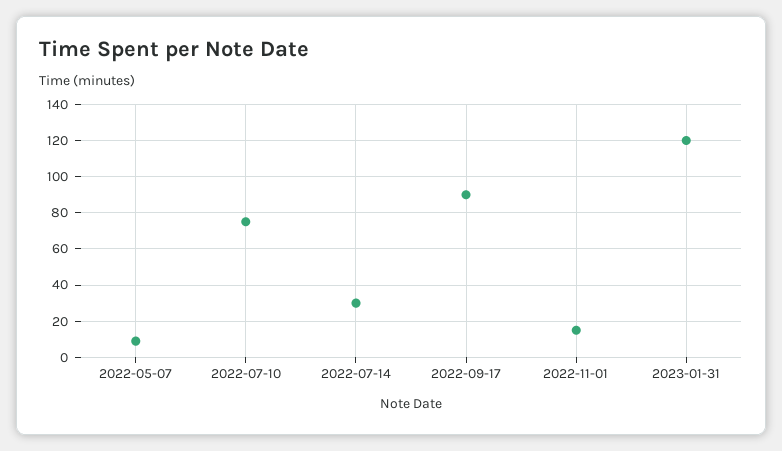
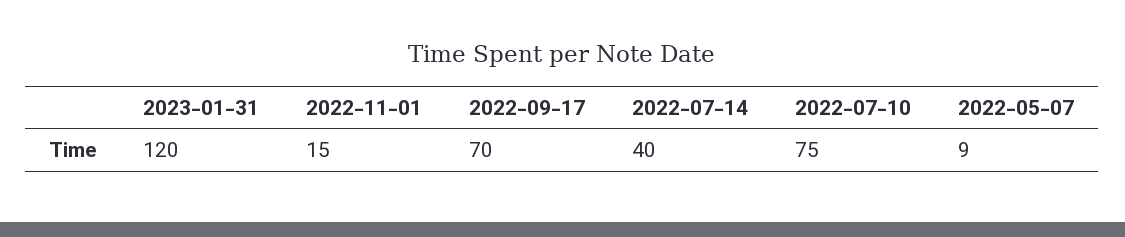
  {
    "2022-05-07": 9,
    "2022-07-10": 75,
-   "2022-07-14": 30,
+   "2022-07-14": 40,
-   "2022-09-17": 90,
+   "2022-09-17": 70,
    "2022-11-01": 15,
    "2023-01-31": 120
  }

